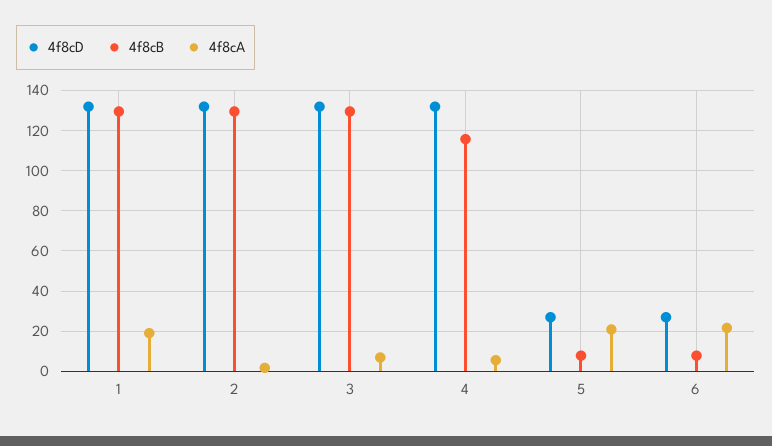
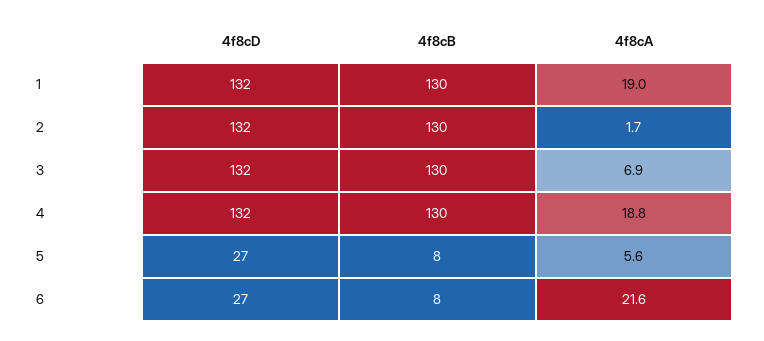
  {
    "4f8cD": {
      "1": 132,
      "2": 132,
      "3": 132,
      "4": 132,
      "5": 27,
      "6": 27
    },
    "4f8cB": {
      "1": 130,
      "2": 130,
      "3": 130,
-     "4": 115,
+     "4": 130,
      "5": 8,
      "6": 8
    },
    "4f8cA": {
      "1": 19,
      "2": 1.7,
      "3": 6.9,
-     "4": 5,
+     "4": 18.8,
-     "5": 20,
+     "5": 5.6,
      "6": 21.6
    }
  }

